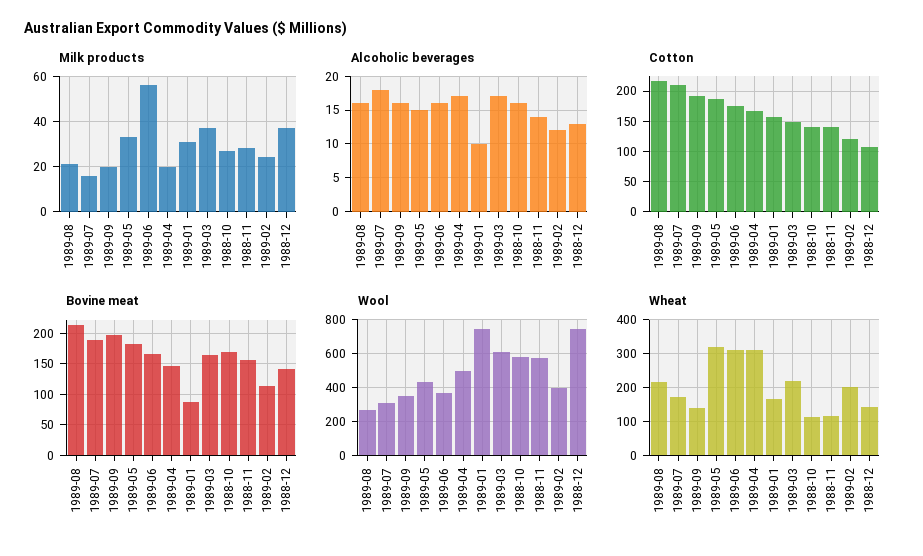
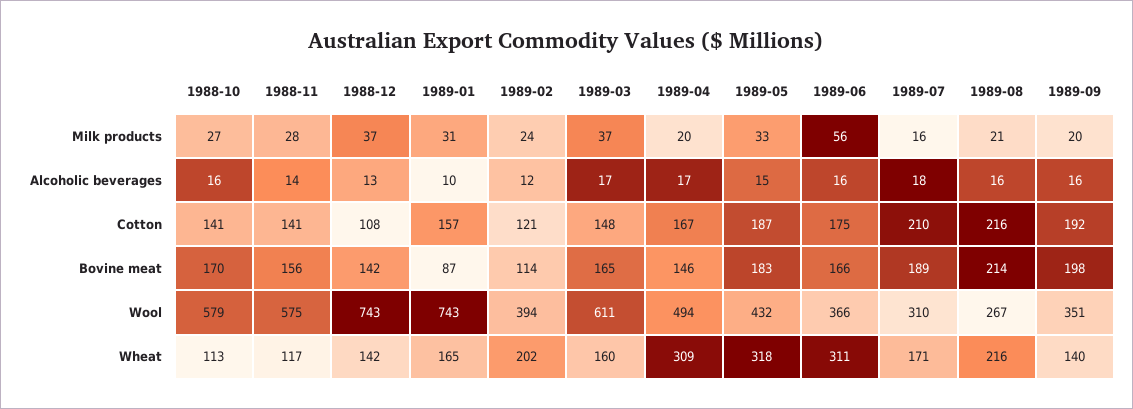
  {
    "Milk products": {
      "1989-08": 21,
      "1989-07": 16,
      "1989-09": 20,
      "1989-05": 33,
      "1989-06": 56,
      "1989-04": 20,
      "1989-01": 31,
      "1989-03": 37,
      "1988-10": 27,
      "1988-11": 28,
      "1989-02": 24,
      "1988-12": 37
    },
    "Alcoholic beverages": {
      "1989-08": 16,
      "1989-07": 18,
      "1989-09": 16,
      "1989-05": 15,
      "1989-06": 16,
      "1989-04": 17,
      "1989-01": 10,
      "1989-03": 17,
      "1988-10": 16,
      "1988-11": 14,
      "1989-02": 12,
      "1988-12": 13
    },
    "Cotton": {
      "1989-08": 216,
      "1989-07": 210,
      "1989-09": 192,
      "1989-05": 187,
      "1989-06": 175,
      "1989-04": 167,
      "1989-01": 157,
      "1989-03": 148,
      "1988-10": 141,
      "1988-11": 141,
      "1989-02": 121,
      "1988-12": 108
    },
    "Bovine meat": {
      "1989-08": 214,
      "1989-07": 189,
      "1989-09": 198,
      "1989-05": 183,
      "1989-06": 166,
      "1989-04": 146,
      "1989-01": 87,
      "1989-03": 165,
      "1988-10": 170,
      "1988-11": 156,
      "1989-02": 114,
      "1988-12": 142
    },
    "Wool": {
      "1989-08": 267,
      "1989-07": 310,
      "1989-09": 351,
      "1989-05": 432,
      "1989-06": 366,
      "1989-04": 494,
      "1989-01": 743,
      "1989-03": 611,
      "1988-10": 579,
      "1988-11": 575,
      "1989-02": 394,
      "1988-12": 743
    },
    "Wheat": {
      "1989-08": 216,
      "1989-07": 171,
      "1989-09": 140,
      "1989-05": 318,
      "1989-06": 311,
      "1989-04": 309,
      "1989-01": 165,
-     "1989-03": 220,
+     "1989-03": 160,
      "1988-10": 113,
      "1988-11": 117,
      "1989-02": 202,
      "1988-12": 142
    }
  }

